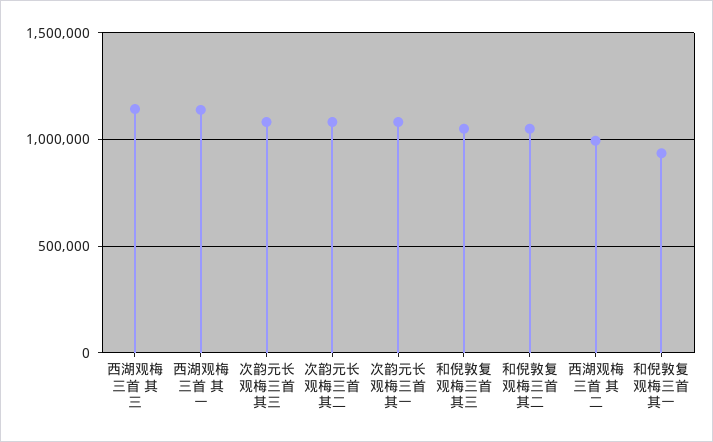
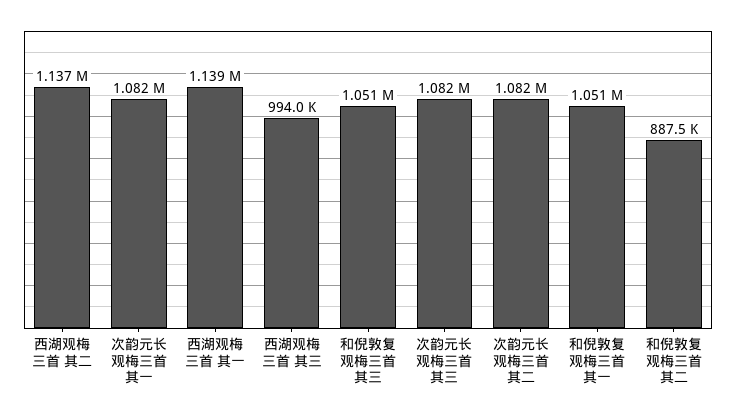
  {
-   "西湖观梅三首 其三": 1150000,
+   "西湖观梅三首 其三": 994000,
    "西湖观梅三首 其一": 1139000,
    "次韵元长观梅三首 其三": 1082000,
    "次韵元长观梅三首 其二": 1082000,
    "次韵元长观梅三首 其一": 1082000,
    "和倪敦复观梅三首 其三": 1051000,
-   "和倪敦复观梅三首 其二": 1050000,
+   "和倪敦复观梅三首 其二": 887500,
-   "西湖观梅三首 其二": 1000000,
+   "西湖观梅三首 其二": 1137000,
-   "和倪敦复观梅三首 其一": 950000
+   "和倪敦复观梅三首 其一": 1051000
  }

